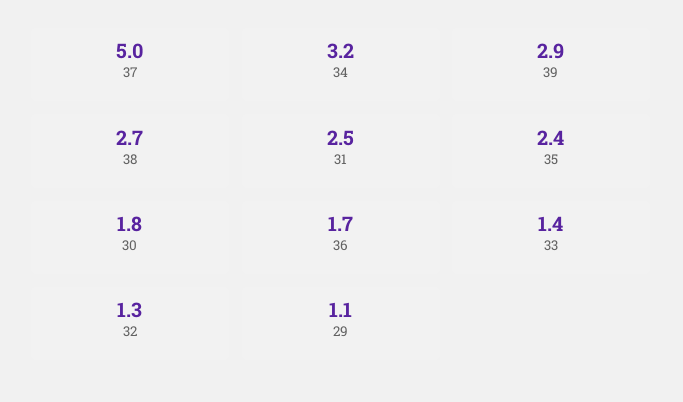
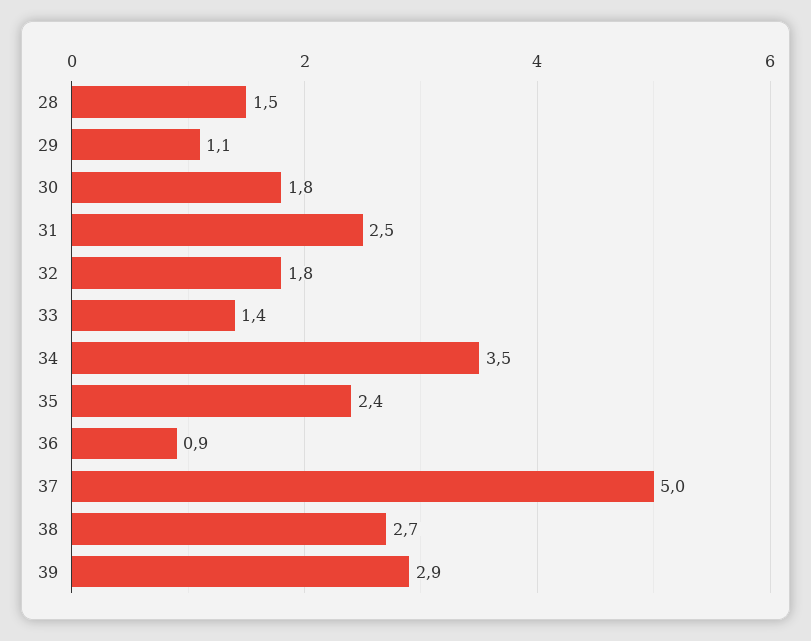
  {
    "37": 5,
-   "34": 3.2,
+   "34": 3.5,
    "39": 2.9,
    "38": 2.7,
    "31": 2.5,
    "35": 2.4,
    "30": 1.8,
-   "36": 1.7,
+   "36": 0.9,
    "33": 1.4,
-   "32": 1.3,
+   "32": 1.8,
-   "29": 1.1
+   "29": 1.1,
+   "28": 1.5
  }

